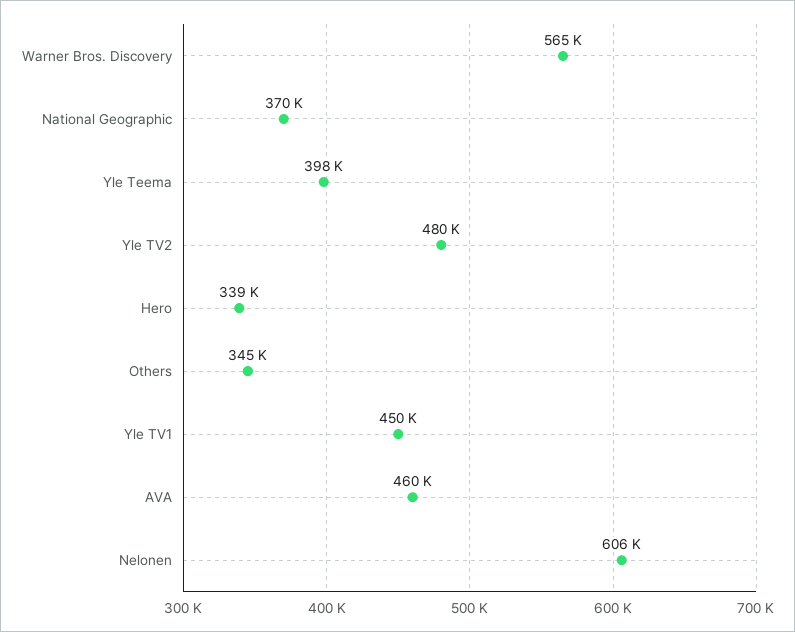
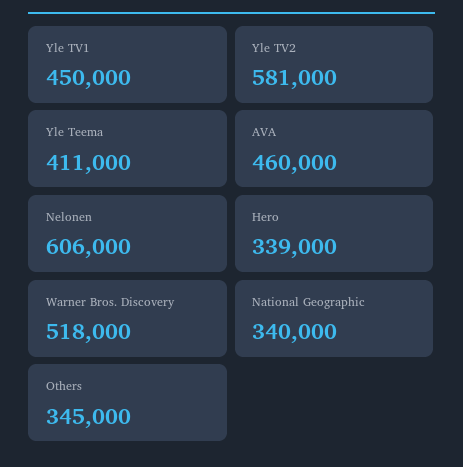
  {
-   "Warner Bros. Discovery": 565000,
+   "Warner Bros. Discovery": 518000,
-   "National Geographic": 370000,
+   "National Geographic": 340000,
-   "Yle Teema": 398000,
+   "Yle Teema": 411000,
-   "Yle TV2": 480000,
+   "Yle TV2": 581000,
    "Hero": 339000,
    "Others": 345000,
    "Yle TV1": 450000,
    "AVA": 460000,
    "Nelonen": 606000
  }

